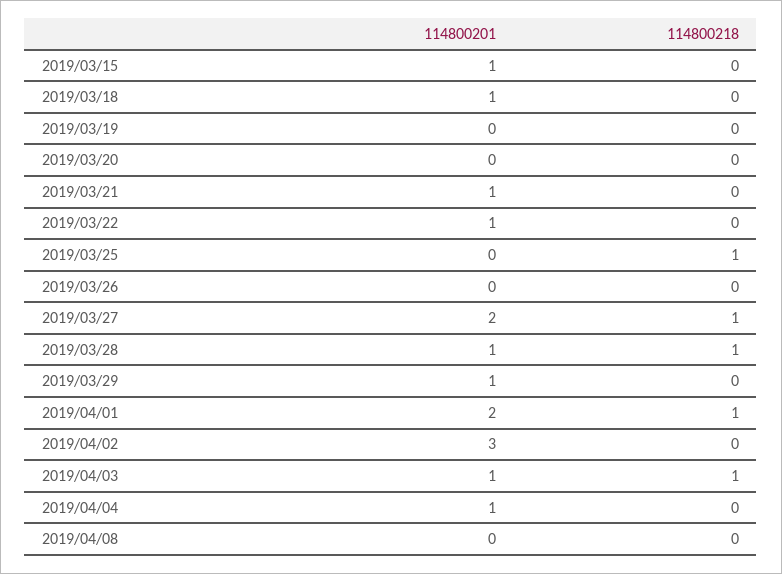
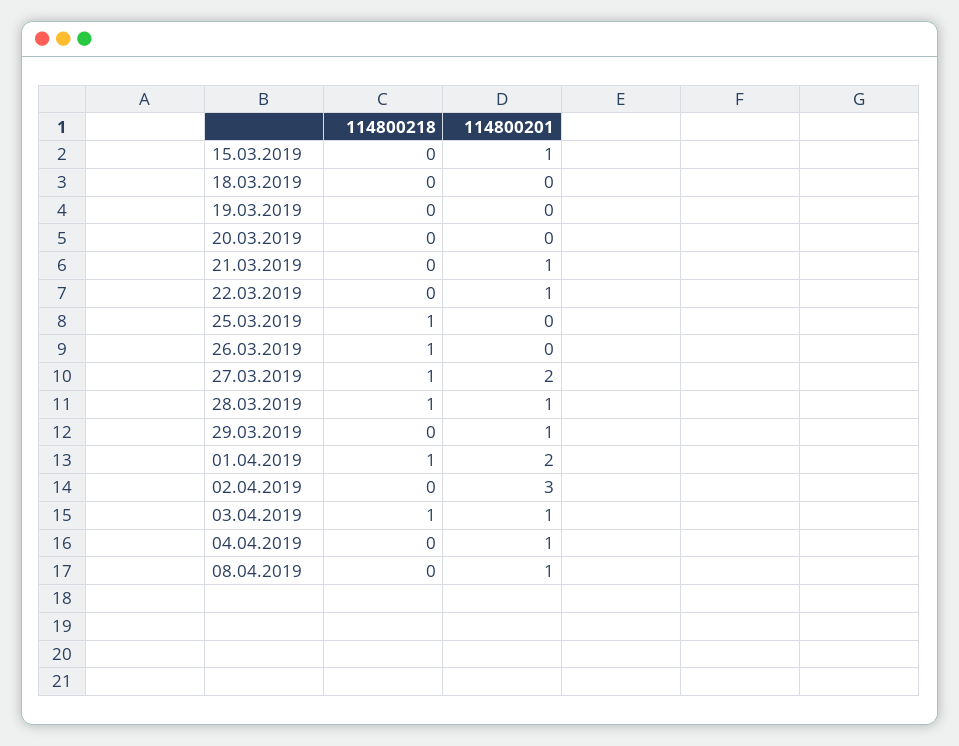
  {
    "114800201": {
      "2019/03/15": 1,
-     "2019/03/18": 1,
+     "2019/03/18": 0,
      "2019/03/19": 0,
      "2019/03/20": 0,
      "2019/03/21": 1,
      "2019/03/22": 1,
      "2019/03/25": 0,
      "2019/03/26": 0,
      "2019/03/27": 2,
      "2019/03/28": 1,
      "2019/03/29": 1,
      "2019/04/01": 2,
      "2019/04/02": 3,
      "2019/04/03": 1,
      "2019/04/04": 1,
-     "2019/04/08": 0
+     "2019/04/08": 1
    },
    "114800218": {
      "2019/03/15": 0,
      "2019/03/18": 0,
      "2019/03/19": 0,
      "2019/03/20": 0,
      "2019/03/21": 0,
      "2019/03/22": 0,
      "2019/03/25": 1,
-     "2019/03/26": 0,
+     "2019/03/26": 1,
      "2019/03/27": 1,
      "2019/03/28": 1,
      "2019/03/29": 0,
      "2019/04/01": 1,
      "2019/04/02": 0,
      "2019/04/03": 1,
      "2019/04/04": 0,
      "2019/04/08": 0
    }
  }

